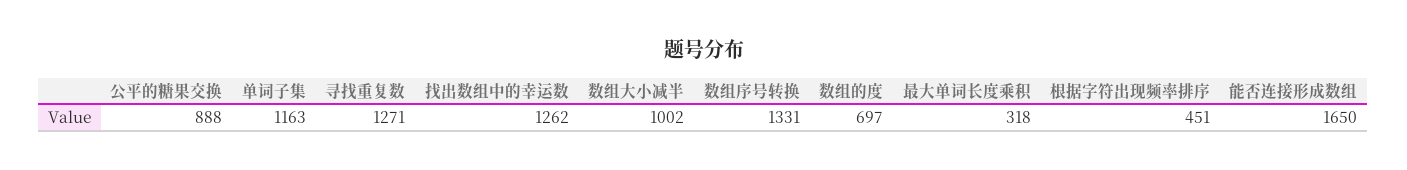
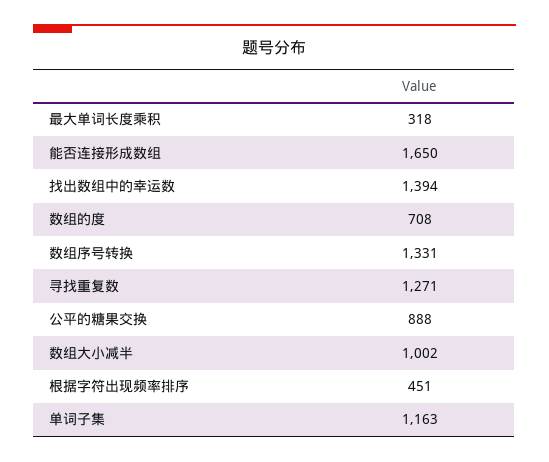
  {
    "公平的糖果交换": 888,
    "单词子集": 1163,
    "寻找重复数": 1271,
-   "找出数组中的幸运数": 1262,
+   "找出数组中的幸运数": 1394,
    "数组大小减半": 1002,
    "数组序号转换": 1331,
-   "数组的度": 697,
+   "数组的度": 708,
    "最大单词长度乘积": 318,
    "根据字符出现频率排序": 451,
    "能否连接形成数组": 1650
  }

